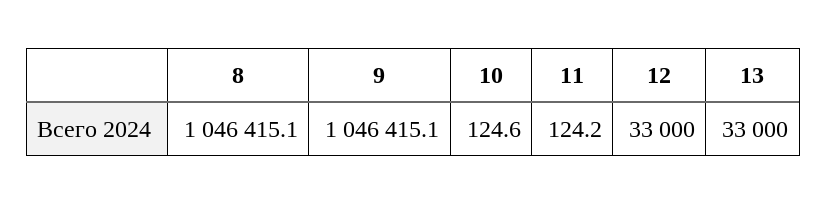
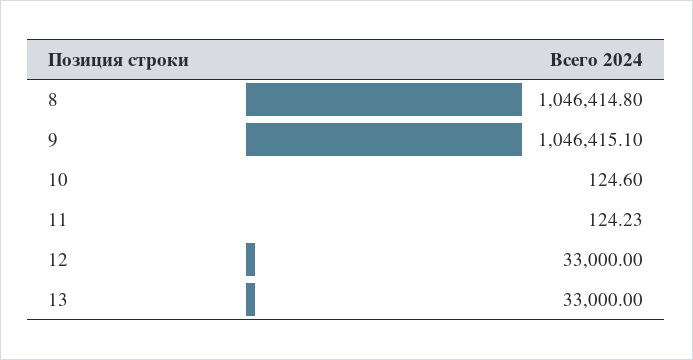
  {
-   "8": 1046415.1,
+   "8": 1046414.8,
    "9": 1046415.1,
    "10": 124.6,
    "11": 124.23,
    "12": 33000,
    "13": 33000
  }

